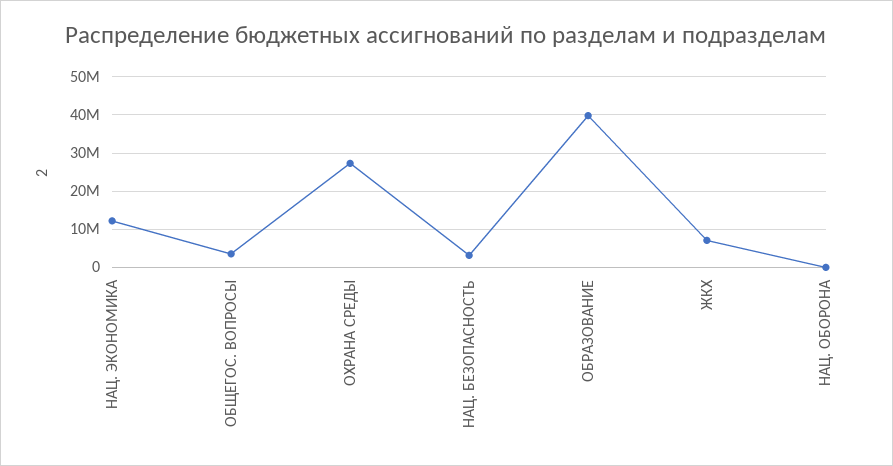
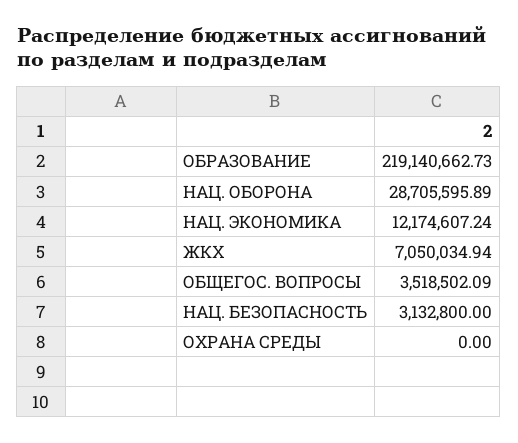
  {
    "НАЦ. ЭКОНОМИКА": 12174607.24,
    "ОБЩЕГОС. ВОПРОСЫ": 3518502.09,
-   "ОХРАНА СРЕДЫ": 28000000,
+   "ОХРАНА СРЕДЫ": 0,
    "НАЦ. БЕЗОПАСНОСТЬ": 3132800,
-   "ОБРАЗОВАНИЕ": 40000000,
+   "ОБРАЗОВАНИЕ": 219140662.73,
    "ЖКХ": 7050034.94,
-   "НАЦ. ОБОРОНА": 0
+   "НАЦ. ОБОРОНА": 28705595.89
  }

